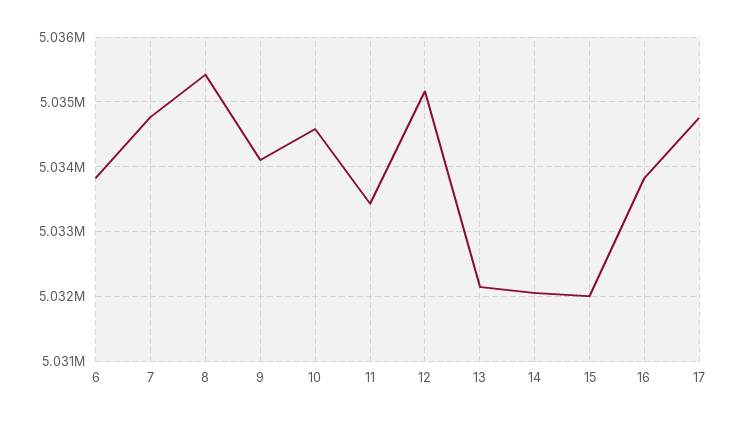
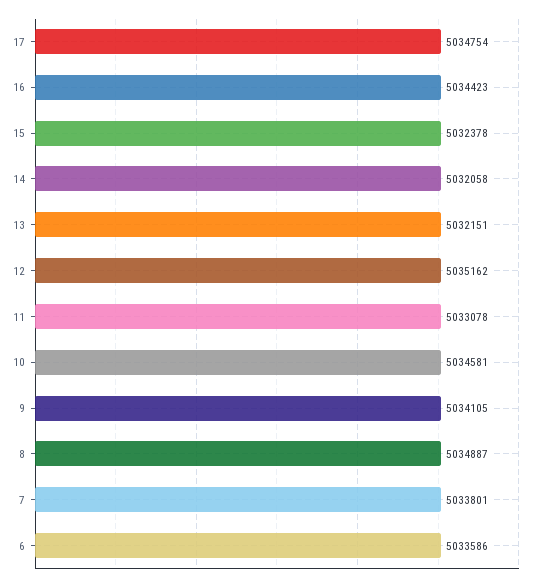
  {
-   "6": 5033800,
+   "6": 5033586,
-   "7": 5034800,
+   "7": 5033801,
-   "8": 5035400,
+   "8": 5034887,
    "9": 5034105,
    "10": 5034581,
-   "11": 5033400,
+   "11": 5033078,
    "12": 5035162,
    "13": 5032151,
    "14": 5032058,
-   "15": 5032000,
+   "15": 5032378,
-   "16": 5033800,
+   "16": 5034423,
    "17": 5034754
  }

